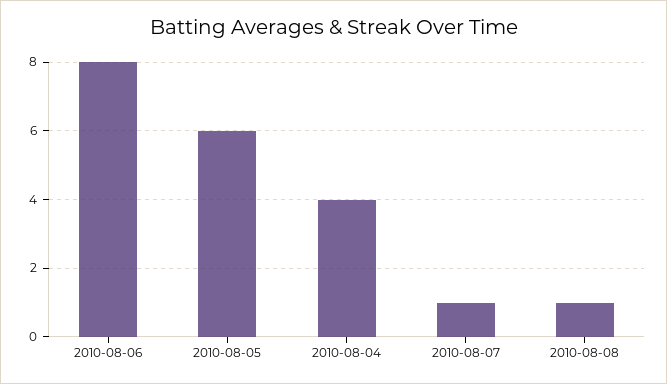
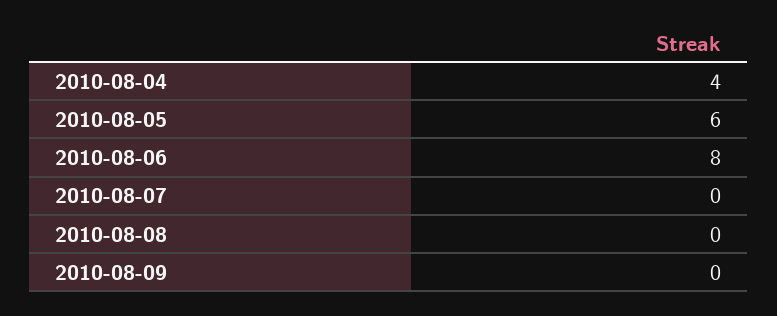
  {
    "2010-08-06": 8,
    "2010-08-05": 6,
    "2010-08-04": 4,
-   "2010-08-07": 1,
+   "2010-08-07": 0,
-   "2010-08-08": 1
+   "2010-08-08": 0,
+   "2010-08-09": 0
  }

